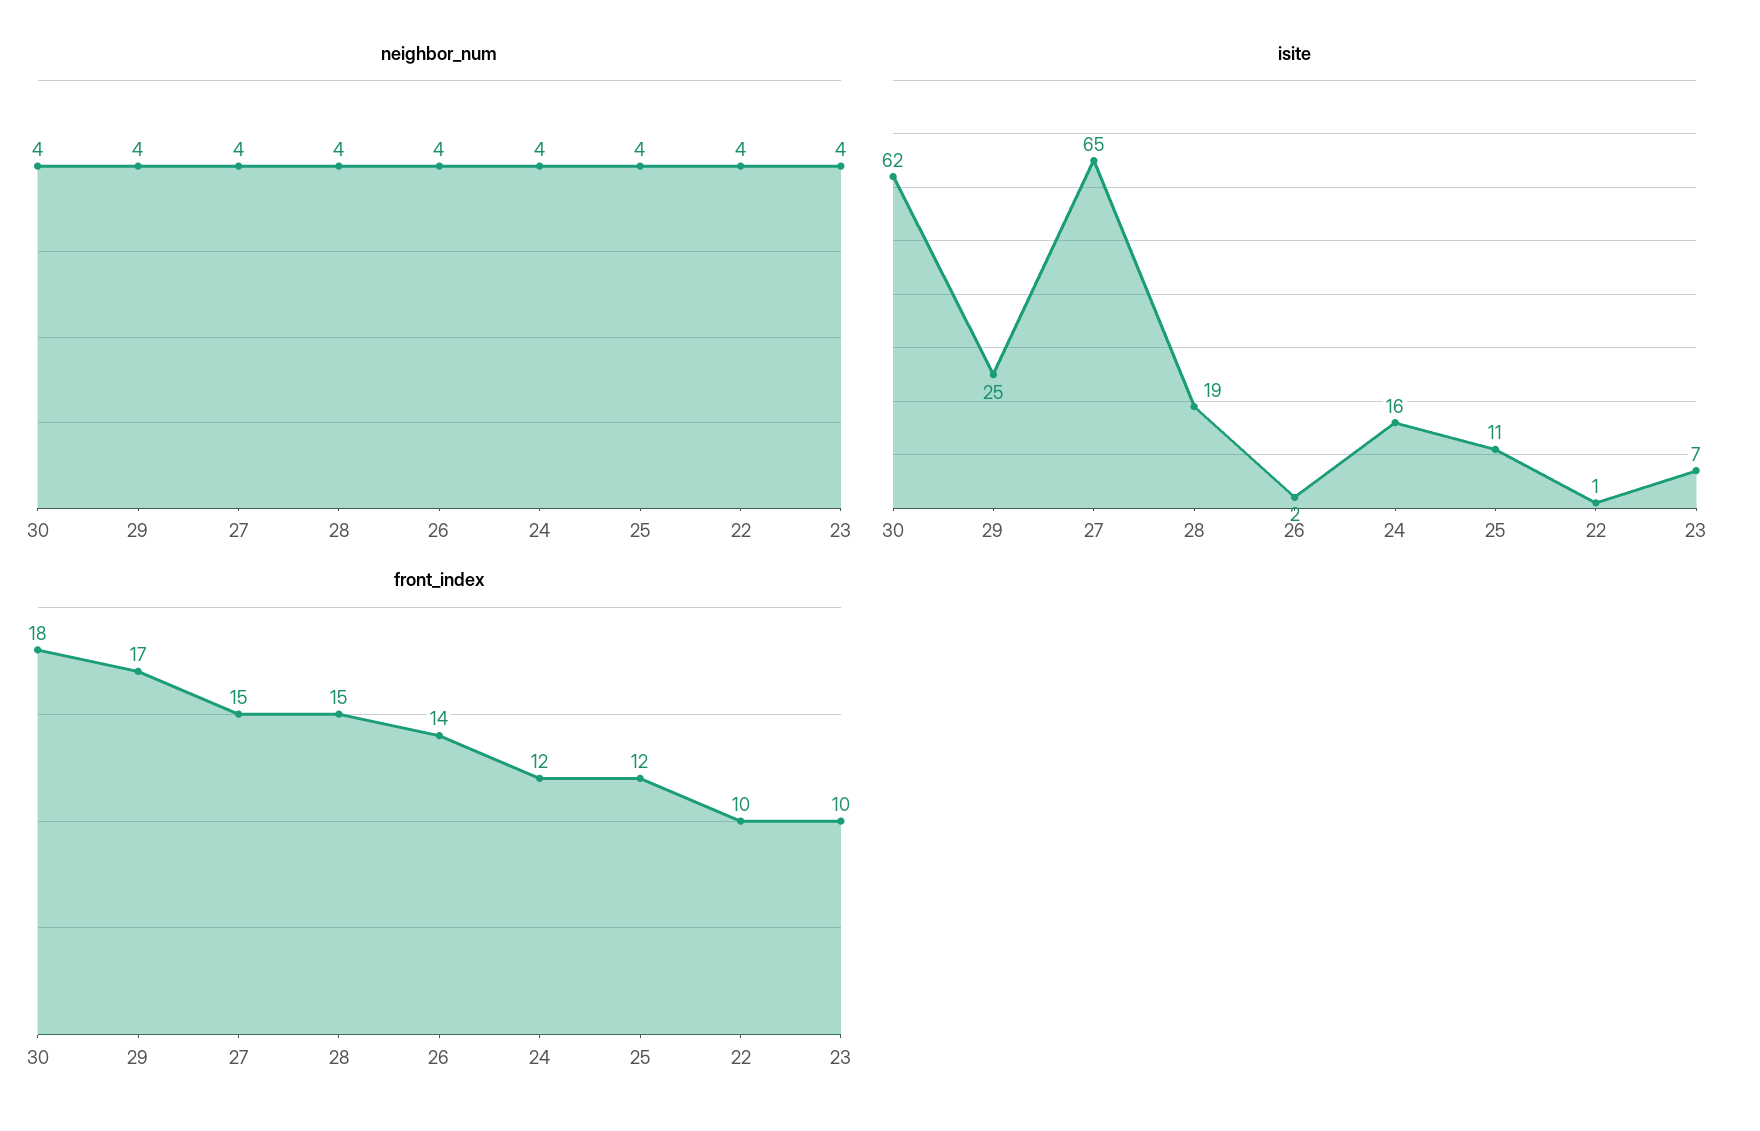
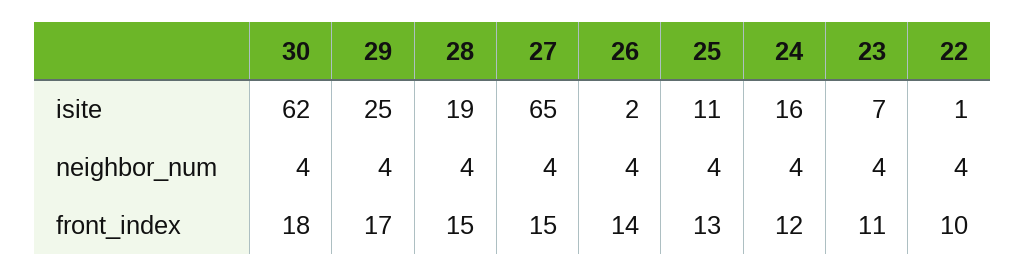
  {
    "neighbor_num": {
      "30": 4,
      "29": 4,
      "27": 4,
      "28": 4,
      "26": 4,
      "24": 4,
      "25": 4,
      "22": 4,
      "23": 4
    },
    "isite": {
      "30": 62,
      "29": 25,
      "27": 65,
      "28": 19,
      "26": 2,
      "24": 16,
      "25": 11,
      "22": 1,
      "23": 7
    },
    "front_index": {
      "30": 18,
      "29": 17,
      "27": 15,
      "28": 15,
      "26": 14,
      "24": 12,
-     "25": 12,
+     "25": 13,
      "22": 10,
-     "23": 10
+     "23": 11
    }
  }

